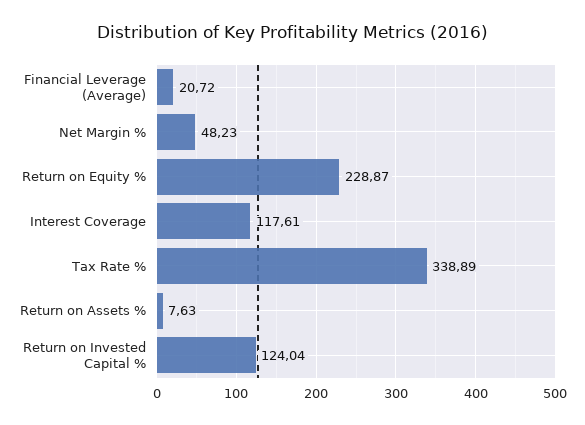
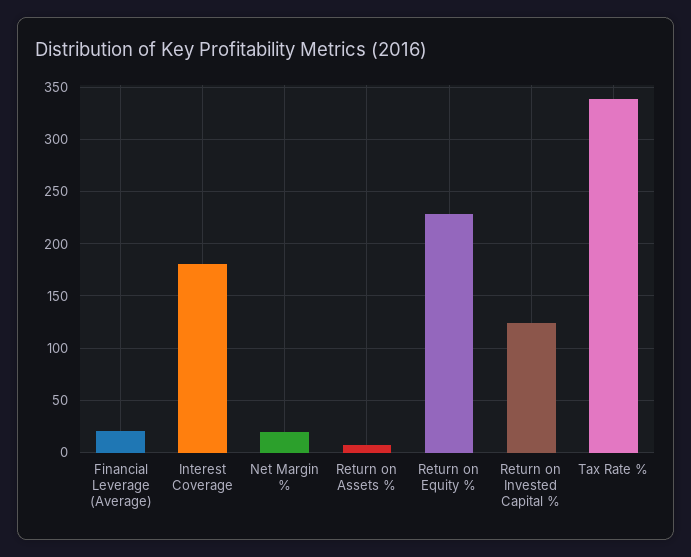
  {
    "Financial Leverage (Average)": 20.72,
-   "Net Margin %": 48.23,
+   "Net Margin %": 20,
    "Return on Equity %": 228.87,
-   "Interest Coverage": 117.61,
+   "Interest Coverage": 180,
    "Tax Rate %": 338.89,
    "Return on Assets %": 7.63,
    "Return on Invested Capital %": 124.04
  }

